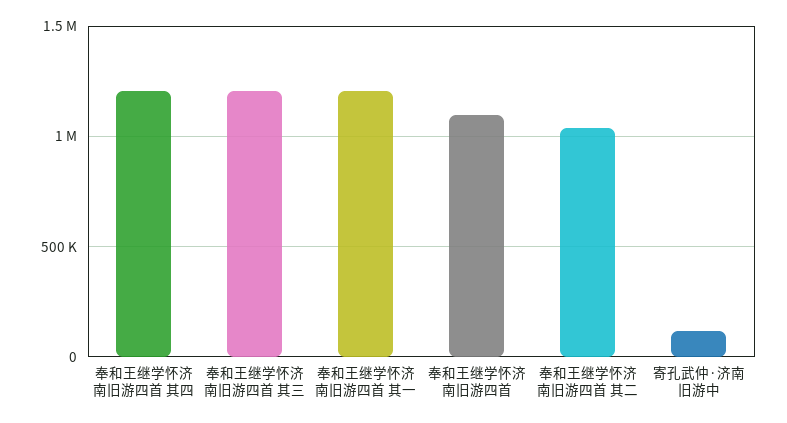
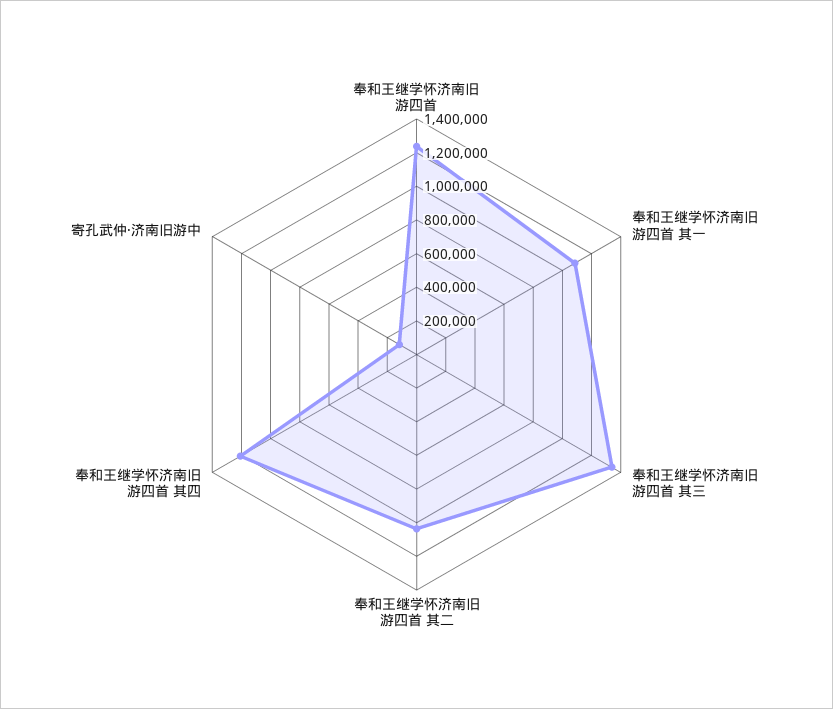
  {
    "奉和王继学怀济南旧游四首 其四": 1200000,
-   "奉和王继学怀济南旧游四首 其三": 1200000,
+   "奉和王继学怀济南旧游四首 其三": 1350000,
-   "奉和王继学怀济南旧游四首 其一": 1200000,
+   "奉和王继学怀济南旧游四首 其一": 1100000,
-   "奉和王继学怀济南旧游四首": 1100000,
+   "奉和王继学怀济南旧游四首": 1250000,
    "奉和王继学怀济南旧游四首 其二": 1050000,
    "寄孔武仲·济南旧游中": 100000
  }

